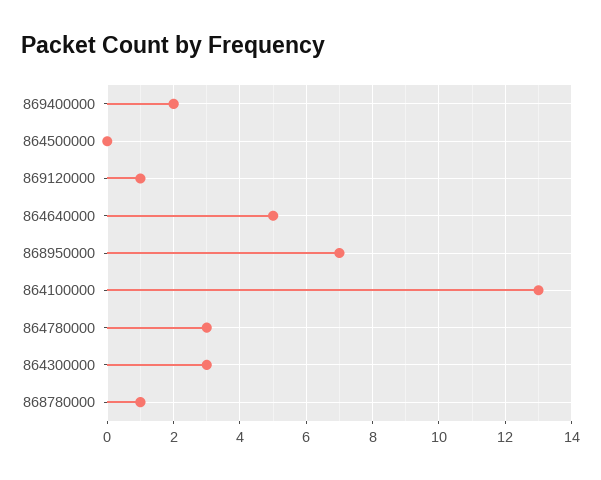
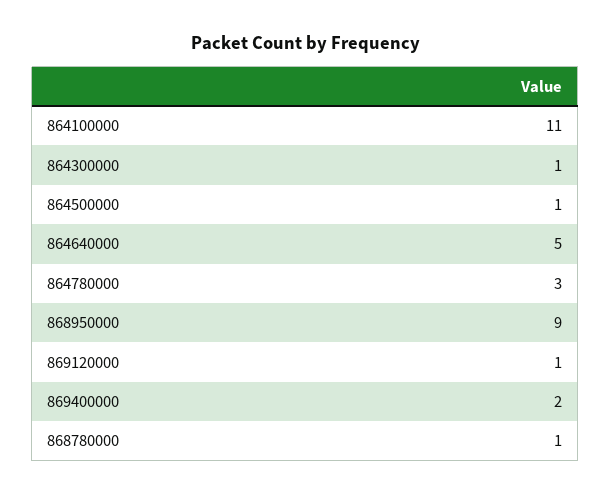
  {
    "869400000": 2,
-   "864500000": 0,
+   "864500000": 1,
    "869120000": 1,
    "864640000": 5,
-   "868950000": 7,
+   "868950000": 9,
-   "864100000": 13,
+   "864100000": 11,
    "864780000": 3,
-   "864300000": 3,
+   "864300000": 1,
    "868780000": 1
  }

